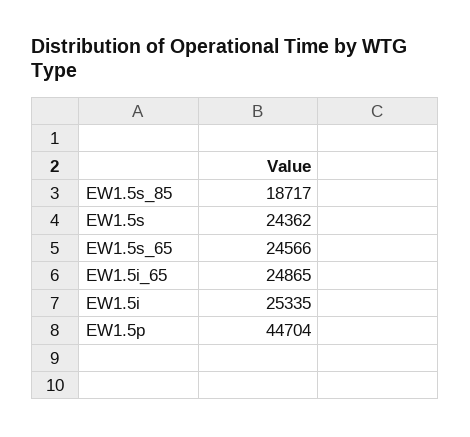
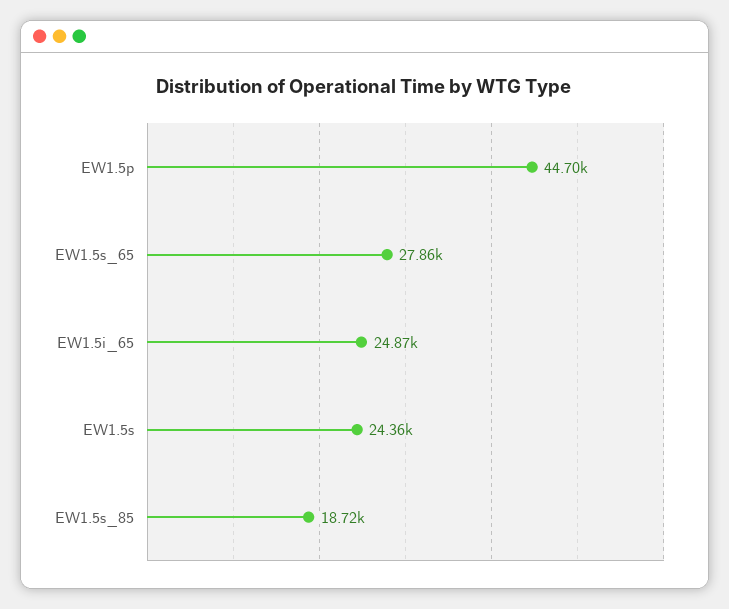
  {
    "EW1.5s_85": 18717,
    "EW1.5s": 24362,
-   "EW1.5s_65": 24566,
+   "EW1.5s_65": 27860,
    "EW1.5i_65": 24865,
-   "EW1.5i": 25335,
    "EW1.5p": 44704
  }

